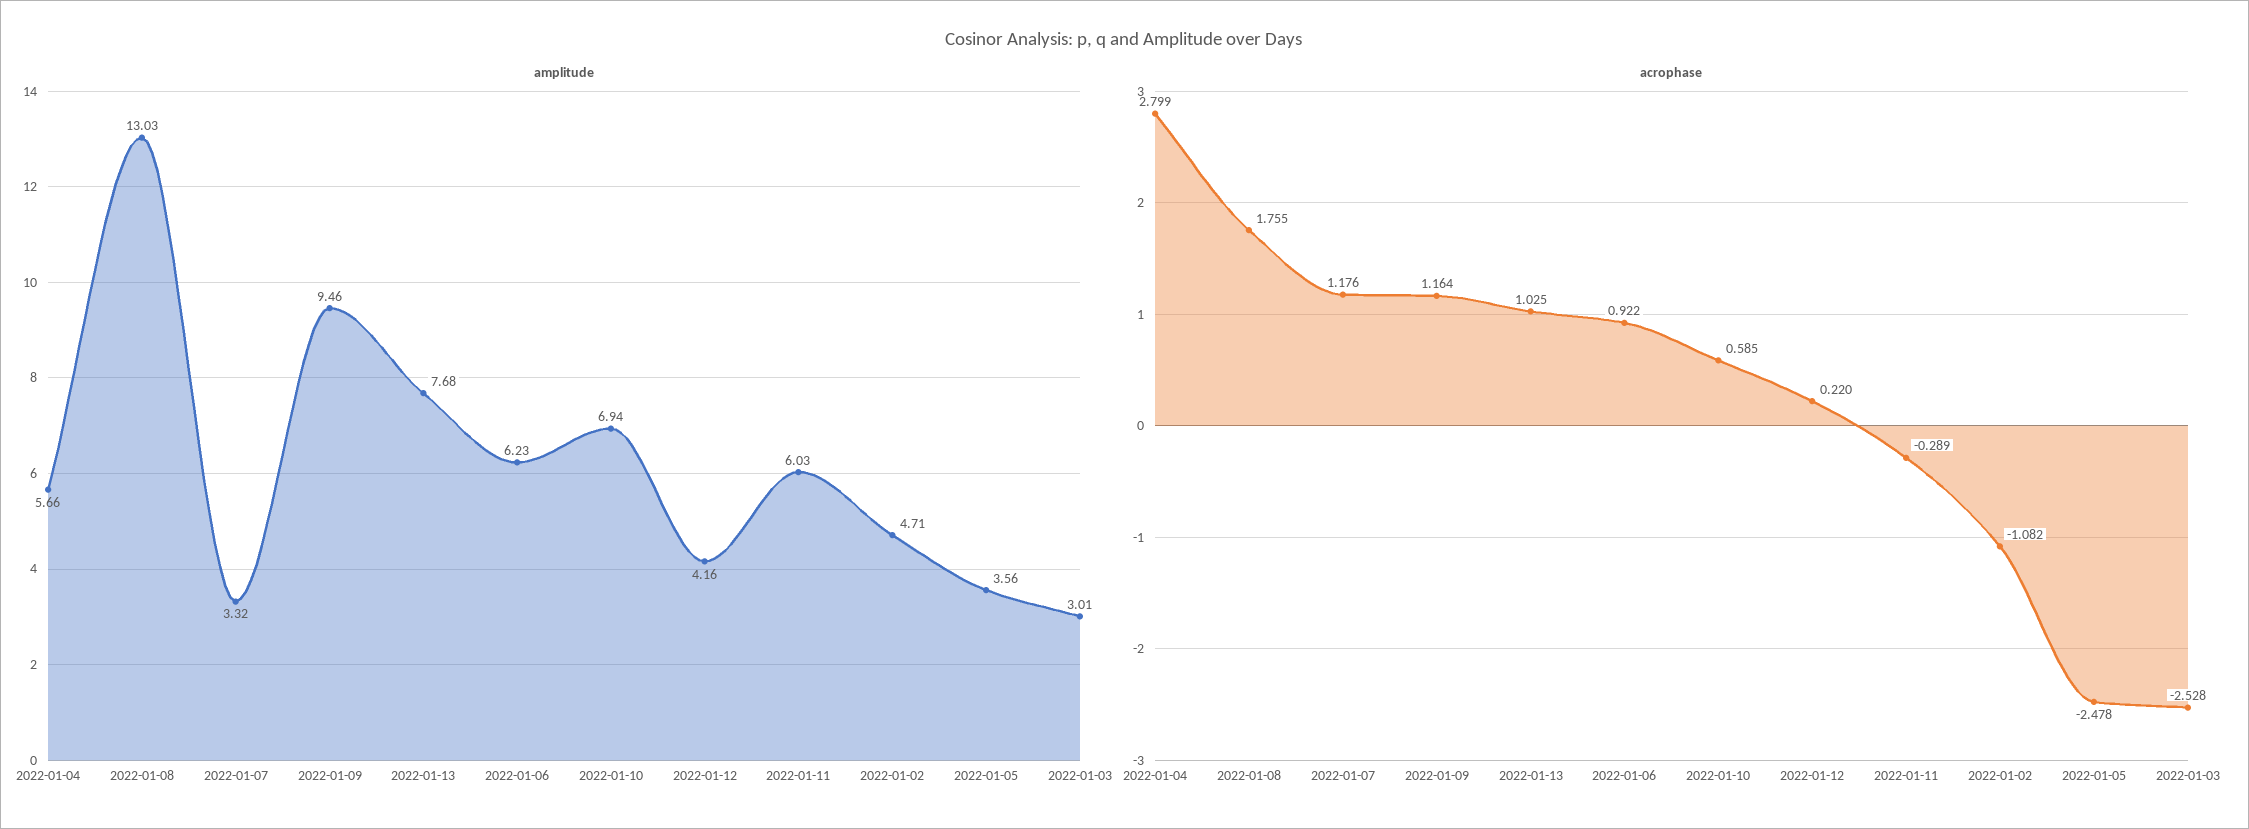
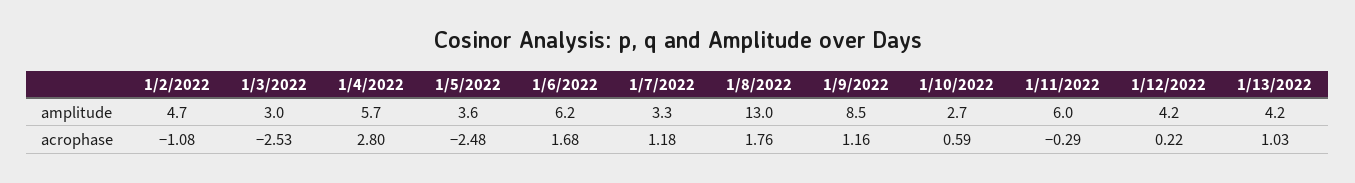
  {
    "amplitude": {
      "2022-01-04": 5.66,
      "2022-01-08": 13.03,
      "2022-01-07": 3.32,
-     "2022-01-09": 9.46,
+     "2022-01-09": 8.5,
-     "2022-01-13": 7.68,
+     "2022-01-13": 4.2,
      "2022-01-06": 6.23,
-     "2022-01-10": 6.94,
+     "2022-01-10": 2.7,
      "2022-01-12": 4.16,
      "2022-01-11": 6.03,
      "2022-01-02": 4.71,
      "2022-01-05": 3.56,
      "2022-01-03": 3.01
    },
    "acrophase": {
      "2022-01-04": 2.799,
      "2022-01-08": 1.755,
      "2022-01-07": 1.176,
      "2022-01-09": 1.164,
      "2022-01-13": 1.025,
-     "2022-01-06": 0.922,
+     "2022-01-06": 1.68,
      "2022-01-10": 0.585,
      "2022-01-12": 0.22,
      "2022-01-11": -0.289,
      "2022-01-02": -1.082,
      "2022-01-05": -2.478,
      "2022-01-03": -2.528
    }
  }

